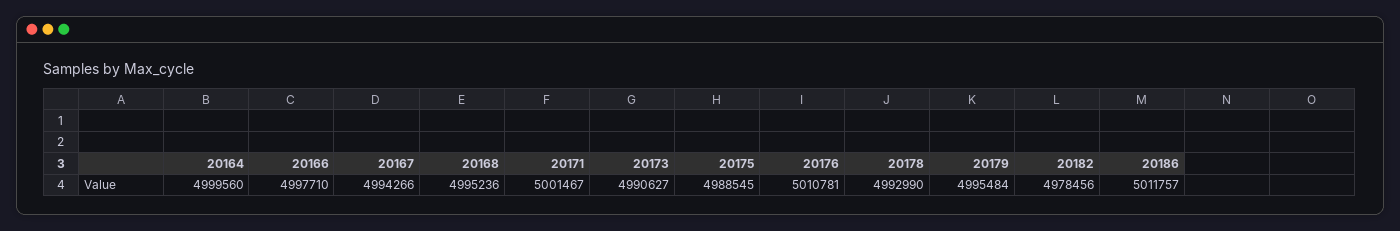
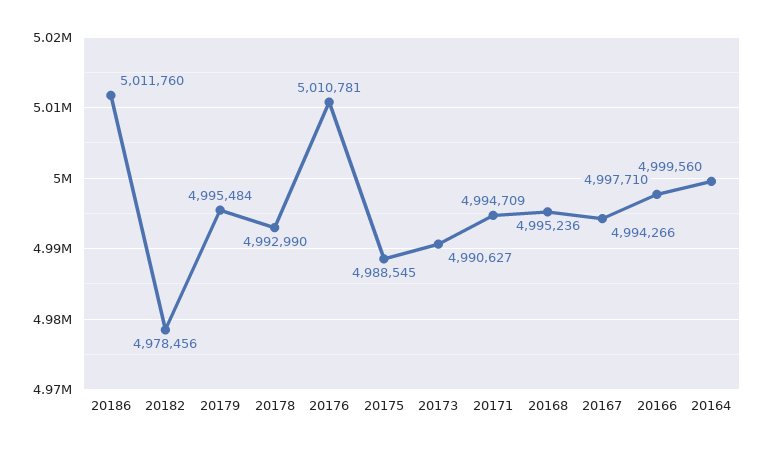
  {
    "20164": 4999560,
    "20166": 4997710,
    "20167": 4994266,
    "20168": 4995236,
-   "20171": 5001467,
+   "20171": 4994709,
    "20173": 4990627,
    "20175": 4988545,
    "20176": 5010781,
    "20178": 4992990,
    "20179": 4995484,
    "20182": 4978456,
-   "20186": 5011757
+   "20186": 5011760
  }

